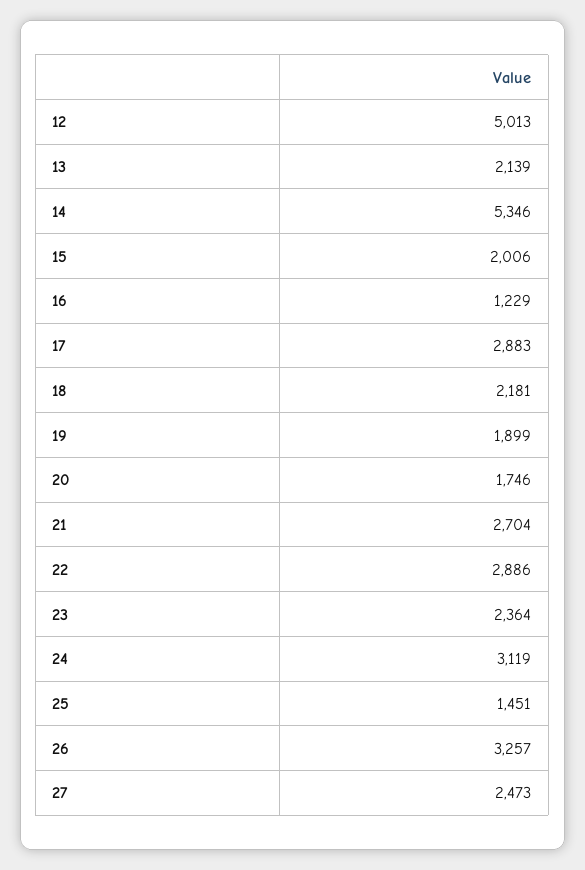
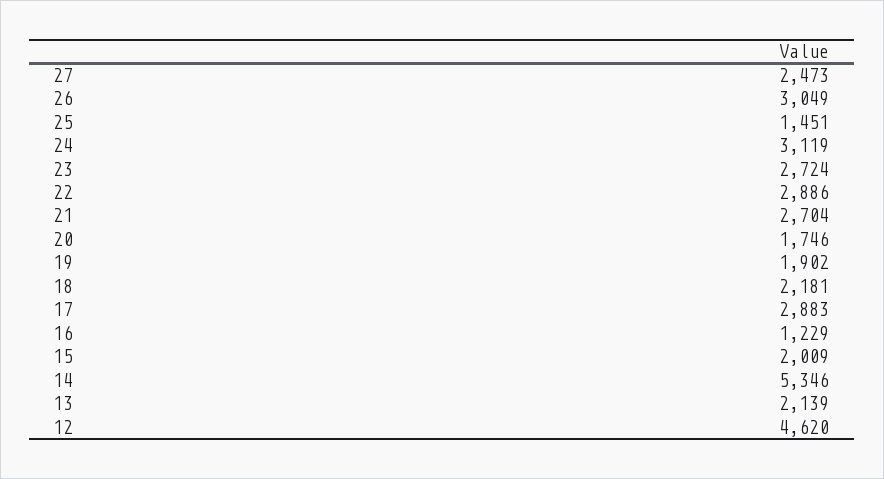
  {
-   "12": 5013,
+   "12": 4620,
    "13": 2139,
    "14": 5346,
-   "15": 2006,
+   "15": 2009,
    "16": 1229,
    "17": 2883,
    "18": 2181,
-   "19": 1899,
+   "19": 1902,
    "20": 1746,
    "21": 2704,
    "22": 2886,
-   "23": 2364,
+   "23": 2724,
    "24": 3119,
    "25": 1451,
-   "26": 3257,
+   "26": 3049,
    "27": 2473
  }

